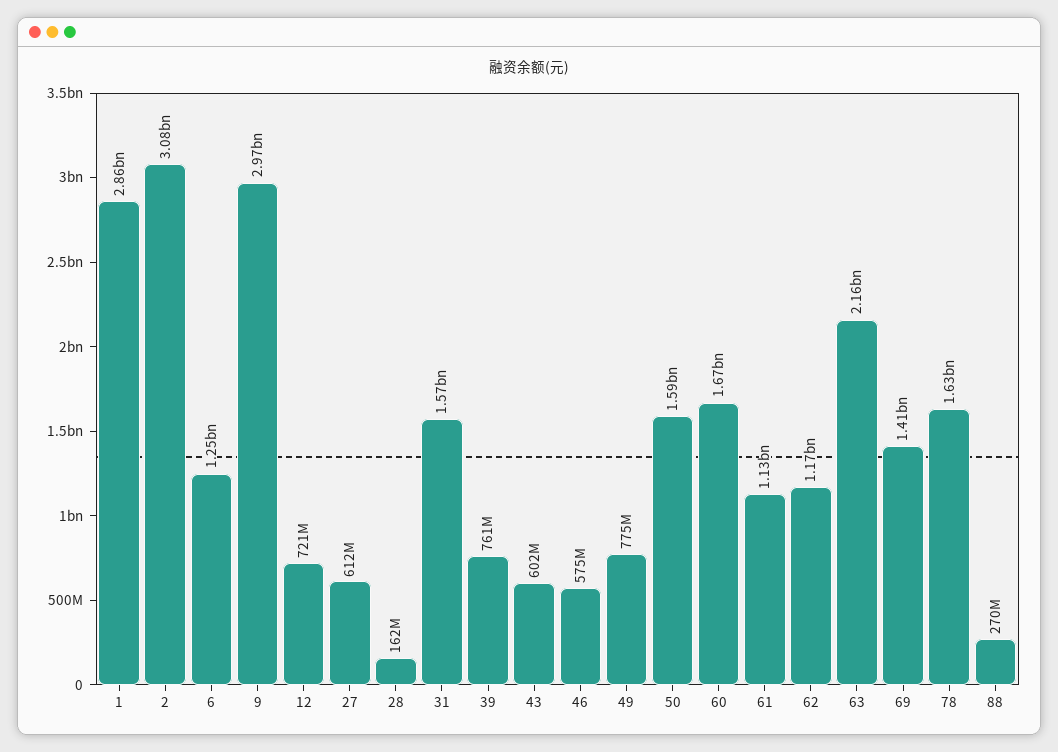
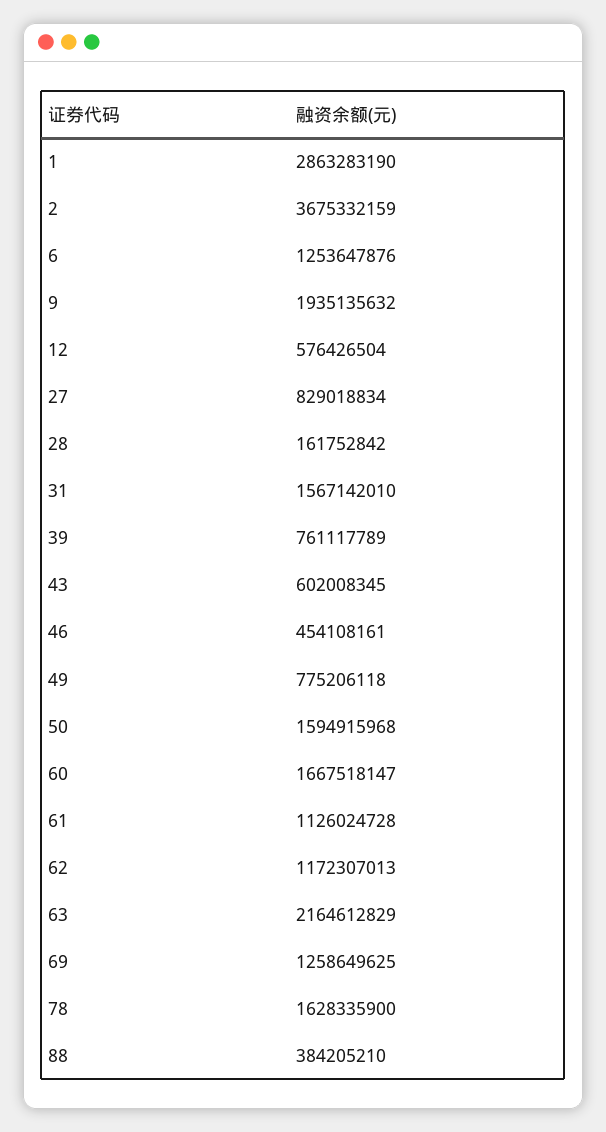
  {
    "1": 2863283190,
-   "2": 3080000000,
+   "2": 3675332159,
    "6": 1253647876,
-   "9": 2970000000,
+   "9": 1935135632,
-   "12": 721000000,
+   "12": 576426504,
-   "27": 612000000,
+   "27": 829018834,
    "28": 161752842,
    "31": 1567142010,
    "39": 761117789,
    "43": 602008345,
-   "46": 575000000,
+   "46": 454108161,
    "49": 775206118,
    "50": 1594915968,
    "60": 1667518147,
    "61": 1126024728,
    "62": 1172307013,
    "63": 2164612829,
-   "69": 1410000000,
+   "69": 1258649625,
    "78": 1628335900,
-   "88": 270000000
+   "88": 384205210
  }

